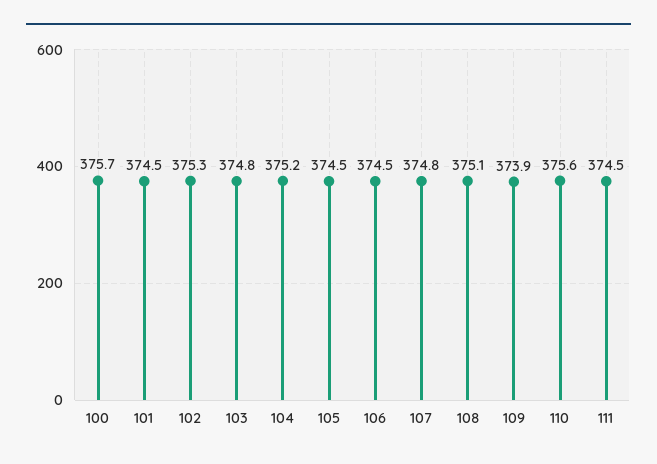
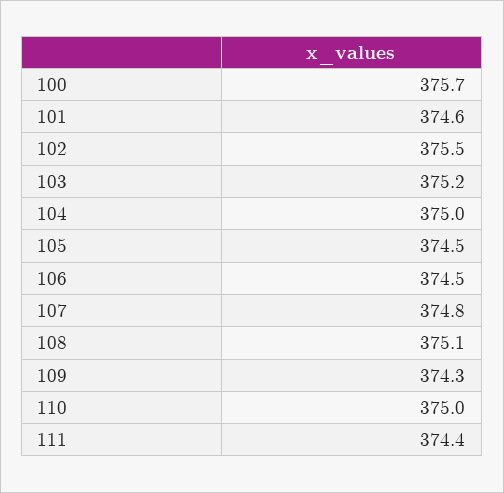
  {
    "100": 375.7,
-   "101": 374.5,
+   "101": 374.6,
-   "102": 375.3,
+   "102": 375.5,
-   "103": 374.8,
+   "103": 375.2,
-   "104": 375.2,
+   "104": 375,
    "105": 374.5,
    "106": 374.5,
    "107": 374.8,
    "108": 375.1,
-   "109": 373.9,
+   "109": 374.3,
-   "110": 375.6,
+   "110": 375,
-   "111": 374.5
+   "111": 374.4
  }

